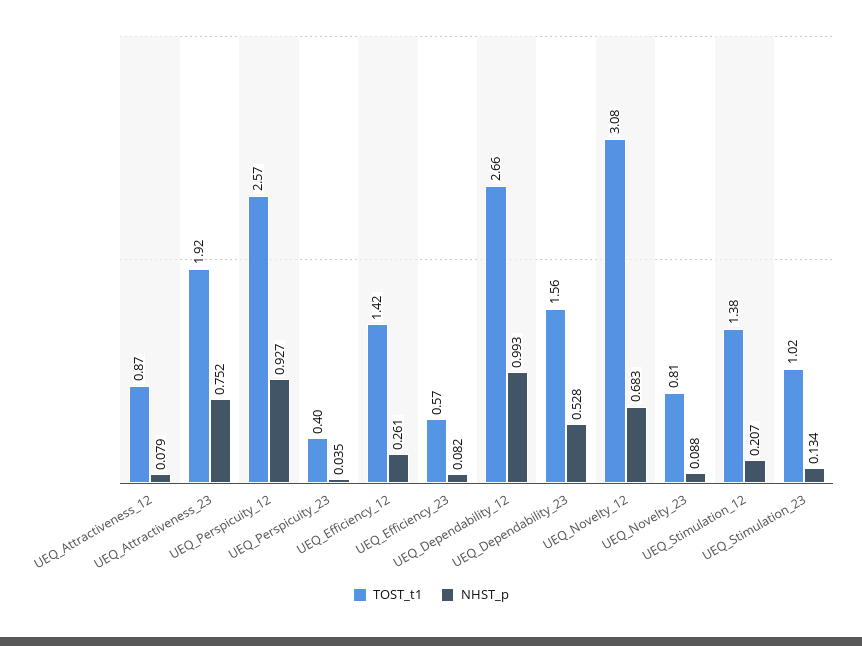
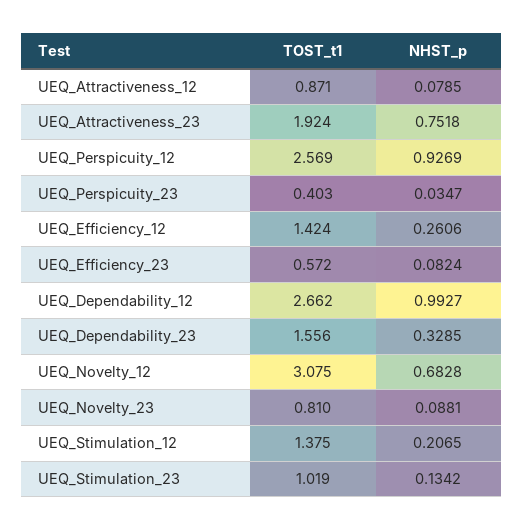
  {
    "TOST_t1": {
      "UEQ_Attractiveness_12": 0.871,
      "UEQ_Attractiveness_23": 1.924,
      "UEQ_Perspicuity_12": 2.569,
      "UEQ_Perspicuity_23": 0.403,
      "UEQ_Efficiency_12": 1.424,
      "UEQ_Efficiency_23": 0.572,
      "UEQ_Dependability_12": 2.662,
      "UEQ_Dependability_23": 1.556,
      "UEQ_Novelty_12": 3.075,
      "UEQ_Novelty_23": 0.81,
      "UEQ_Stimulation_12": 1.375,
      "UEQ_Stimulation_23": 1.019
    },
    "NHST_p": {
      "UEQ_Attractiveness_12": 0.0785,
      "UEQ_Attractiveness_23": 0.7518,
      "UEQ_Perspicuity_12": 0.9269,
      "UEQ_Perspicuity_23": 0.0347,
      "UEQ_Efficiency_12": 0.2606,
      "UEQ_Efficiency_23": 0.0824,
      "UEQ_Dependability_12": 0.9927,
-     "UEQ_Dependability_23": 0.528,
+     "UEQ_Dependability_23": 0.3285,
      "UEQ_Novelty_12": 0.6828,
      "UEQ_Novelty_23": 0.0881,
      "UEQ_Stimulation_12": 0.2065,
      "UEQ_Stimulation_23": 0.1342
    }
  }

